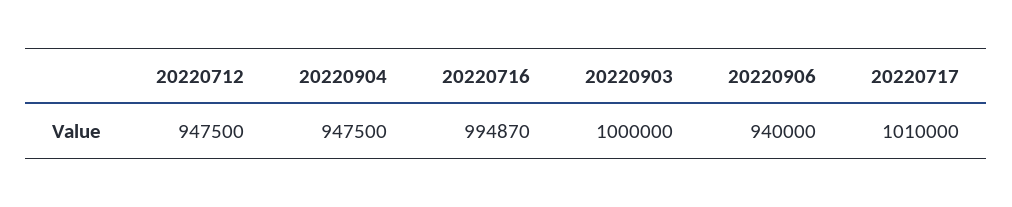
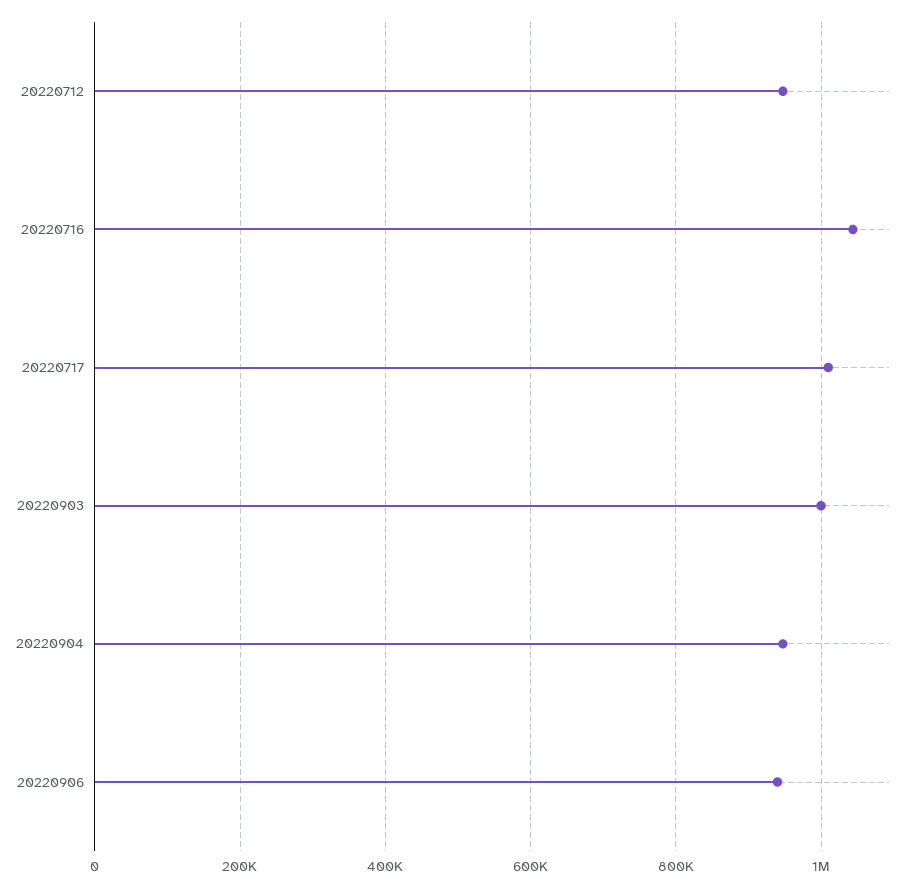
  {
    "20220712": 947500,
    "20220904": 947500,
-   "20220716": 994870,
+   "20220716": 1040000,
    "20220903": 1000000,
    "20220906": 940000,
    "20220717": 1010000
  }

